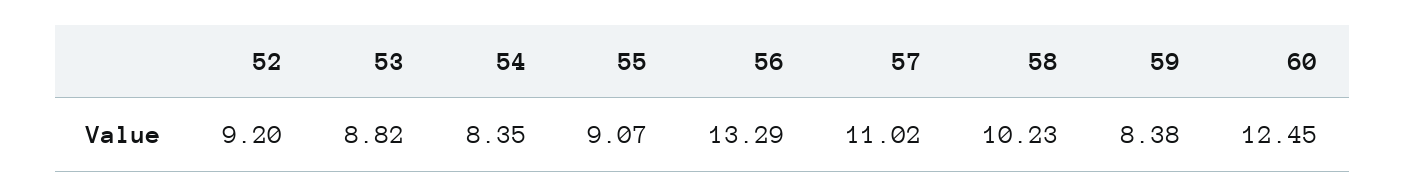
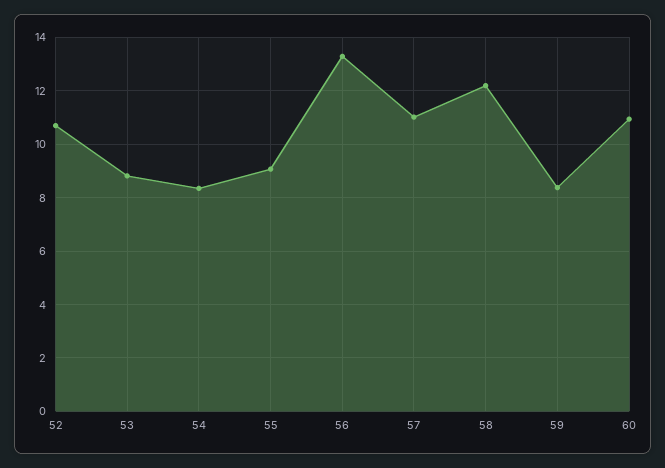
  {
-   "52": 9.2,
+   "52": 10.75,
    "53": 8.82,
    "54": 8.35,
    "55": 9.07,
    "56": 13.29,
    "57": 11.02,
-   "58": 10.23,
+   "58": 12.25,
    "59": 8.38,
-   "60": 12.45
+   "60": 11
  }

